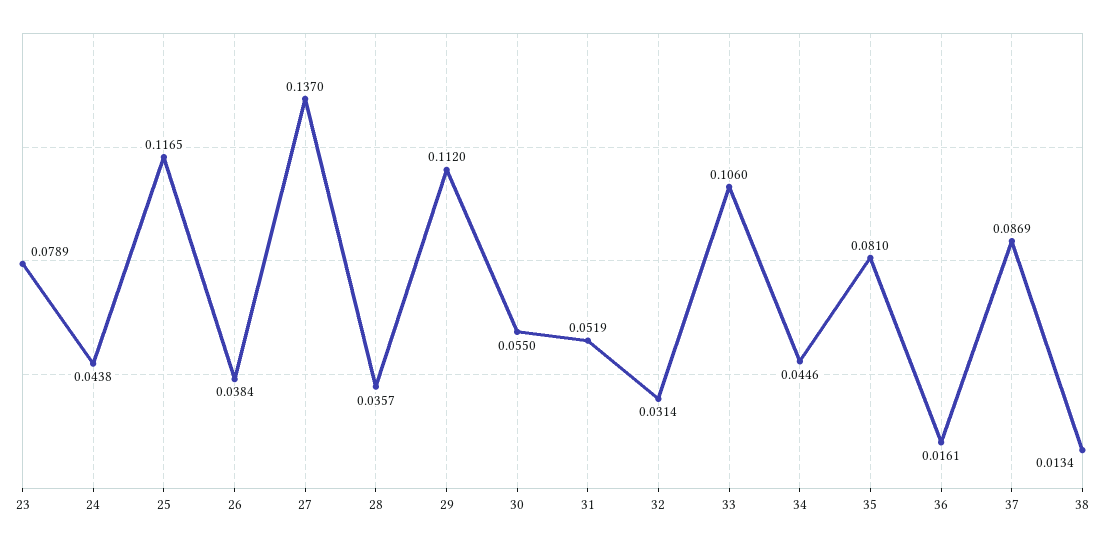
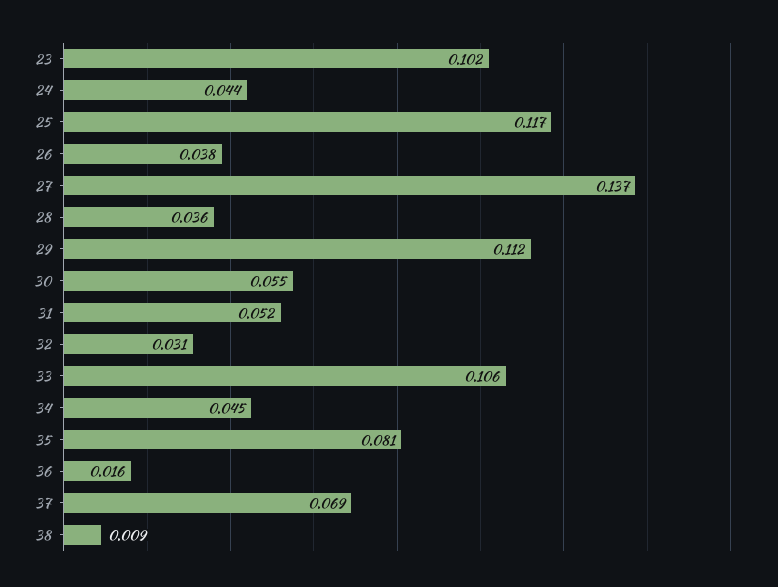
  {
-   "23": 0.0789,
+   "23": 0.102,
    "24": 0.0438,
    "25": 0.1165,
    "26": 0.0384,
    "27": 0.137,
    "28": 0.0357,
    "29": 0.112,
    "30": 0.055,
    "31": 0.0519,
    "32": 0.0314,
    "33": 0.106,
    "34": 0.0446,
    "35": 0.081,
    "36": 0.0161,
-   "37": 0.0869,
+   "37": 0.069,
-   "38": 0.0134
+   "38": 0.009
  }

